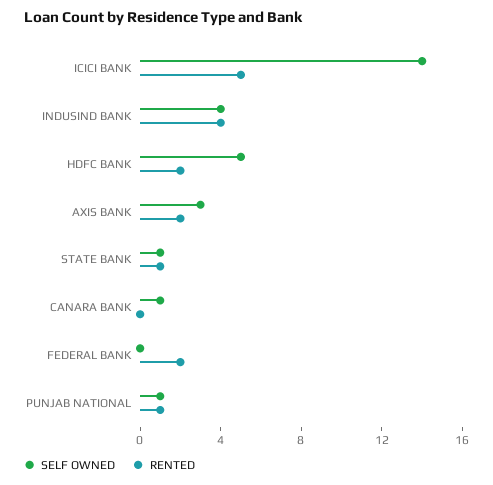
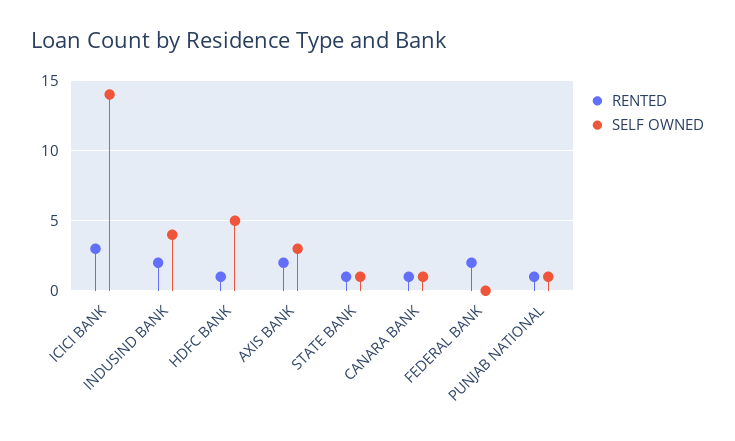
  {
    "SELF OWNED": {
      "ICICI BANK": 14,
      "INDUSIND BANK": 4,
      "HDFC BANK": 5,
      "AXIS BANK": 3,
      "STATE BANK": 1,
      "CANARA BANK": 1,
      "FEDERAL BANK": 0,
      "PUNJAB NATIONAL": 1
    },
    "RENTED": {
-     "ICICI BANK": 5,
+     "ICICI BANK": 3,
-     "INDUSIND BANK": 4,
+     "INDUSIND BANK": 2,
-     "HDFC BANK": 2,
+     "HDFC BANK": 1,
      "AXIS BANK": 2,
      "STATE BANK": 1,
-     "CANARA BANK": 0,
+     "CANARA BANK": 1,
      "FEDERAL BANK": 2,
      "PUNJAB NATIONAL": 1
    }
  }

